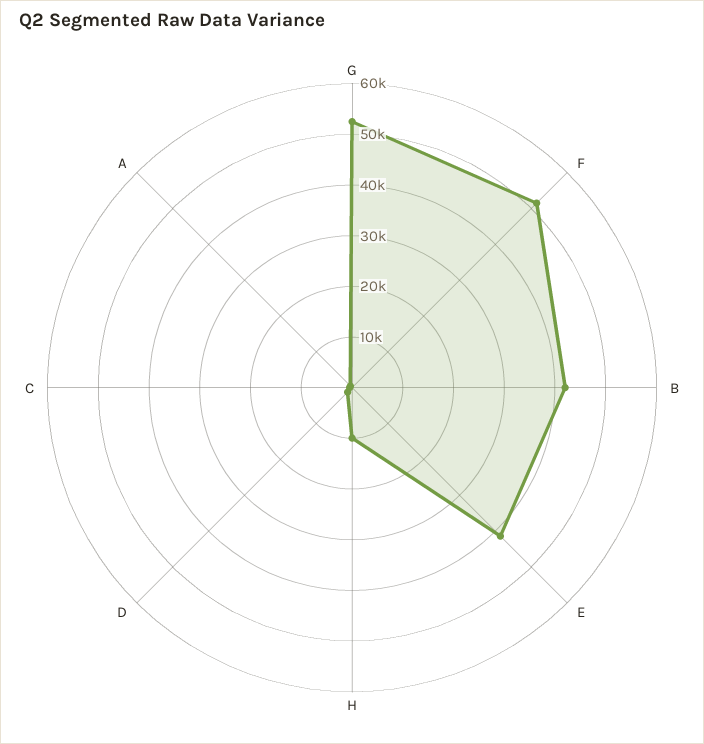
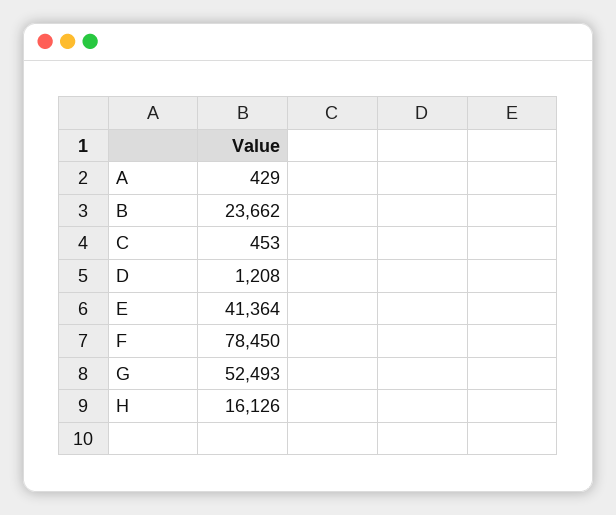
  {
    "G": 52493,
-   "F": 52000,
+   "F": 78450,
-   "B": 42000,
+   "B": 23662,
    "E": 41364,
-   "H": 10000,
+   "H": 16126,
    "D": 1208,
    "C": 453,
    "A": 429
  }

